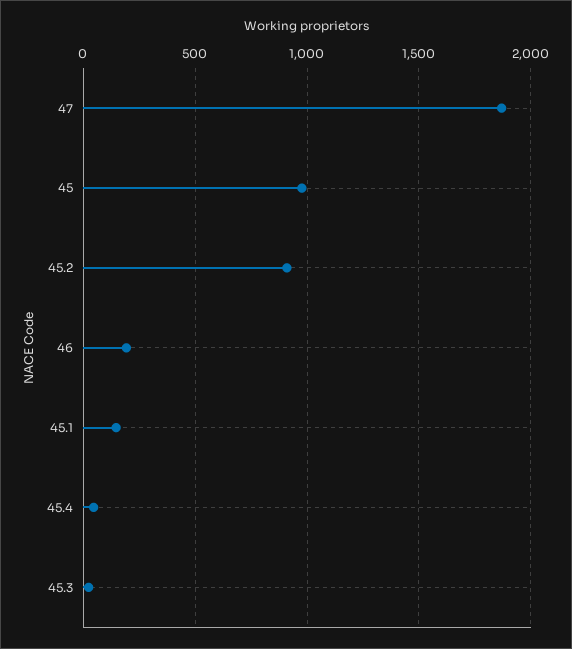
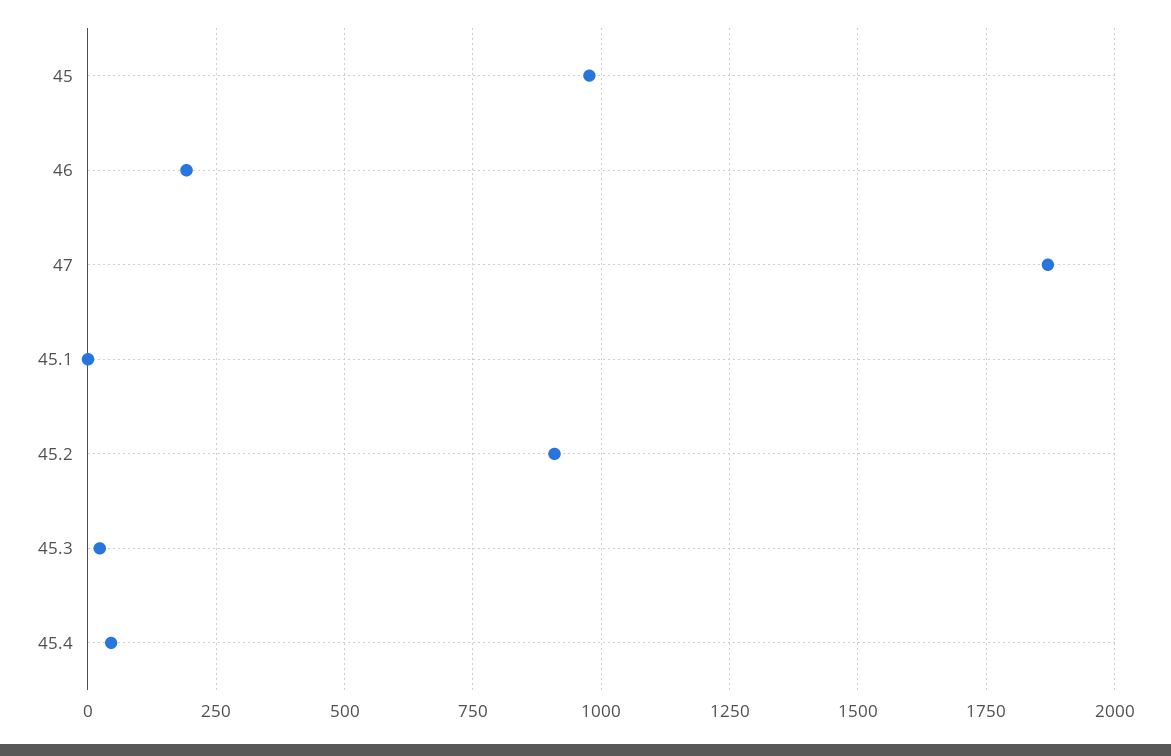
  {
    "47": 1875,
    "45": 975,
    "45.2": 900,
    "46": 200,
-   "45.1": 150,
+   "45.1": 0,
    "45.4": 50,
    "45.3": 25
  }

